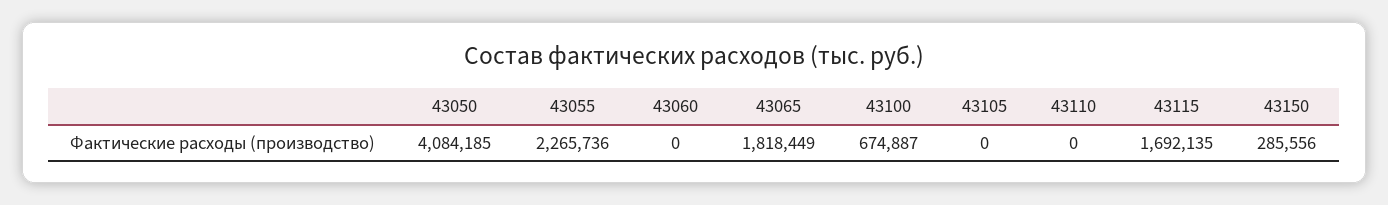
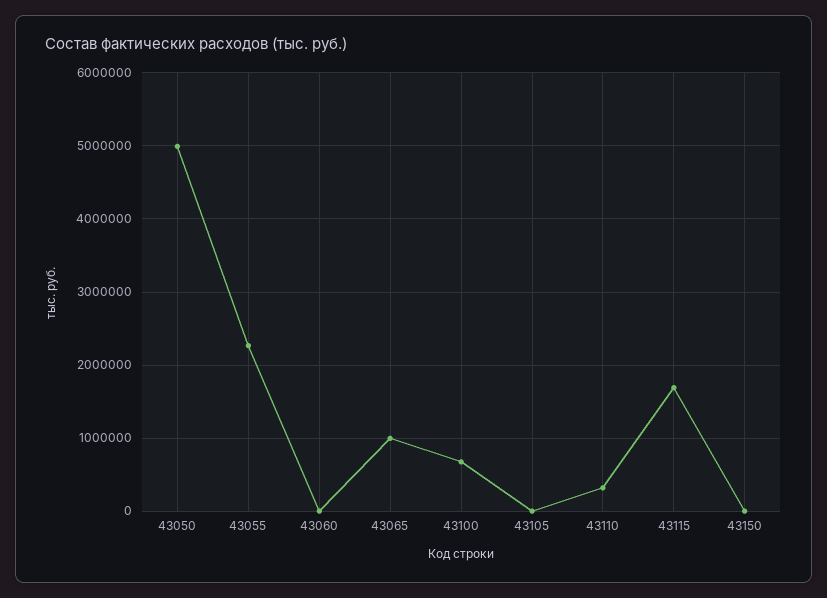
  {
-   "43050": 4084185,
+   "43050": 5000000,
    "43055": 2265736,
    "43060": 0,
-   "43065": 1818449,
+   "43065": 1000000,
    "43100": 674887,
    "43105": 0,
-   "43110": 0,
+   "43110": 300000,
    "43115": 1692135,
-   "43150": 285556
+   "43150": 0
  }

